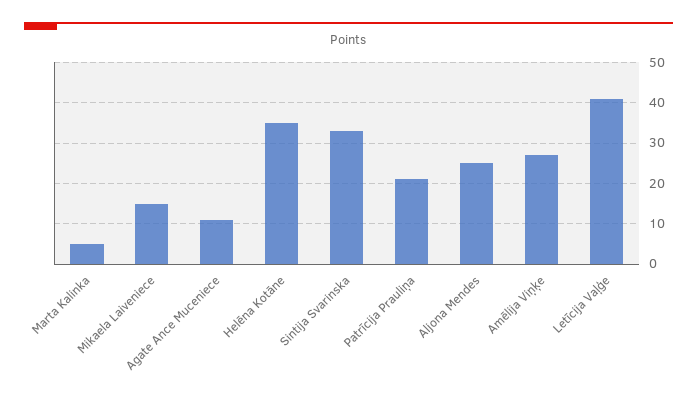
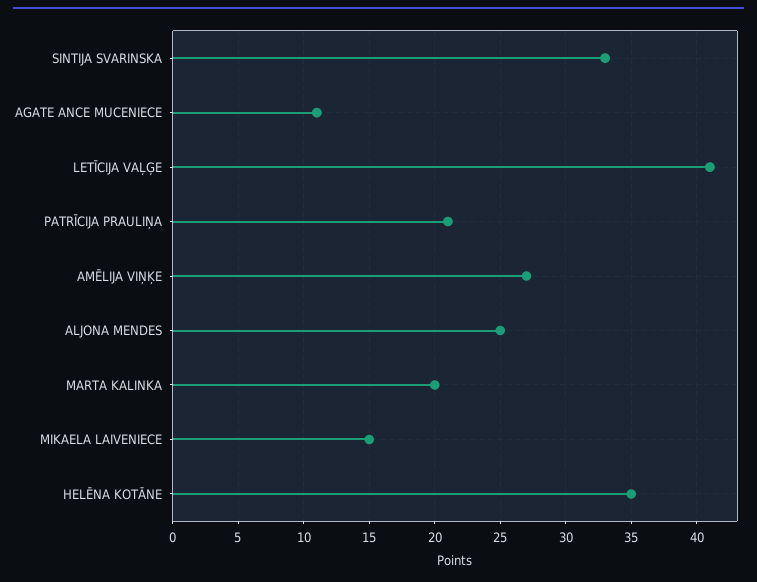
  {
-   "Marta Kalinka": 5,
+   "Marta Kalinka": 20,
    "Mikaela Laiveniece": 15,
    "Agate Ance Muceniece": 11,
    "Helēna Kotāne": 35,
    "Sintija Svarinska": 33,
    "Patrīcija Prauliņa": 21,
    "Aljona Mendes": 25,
    "Amēlija Viņķe": 27,
    "Letīcija Vaļģe": 41
  }

